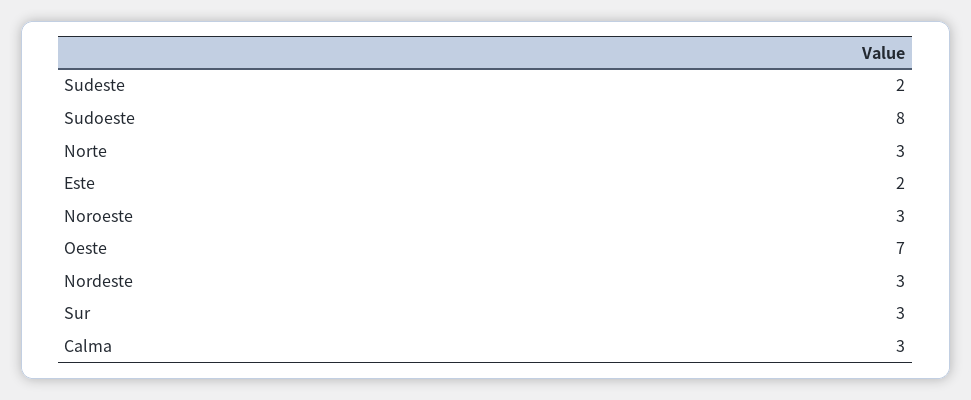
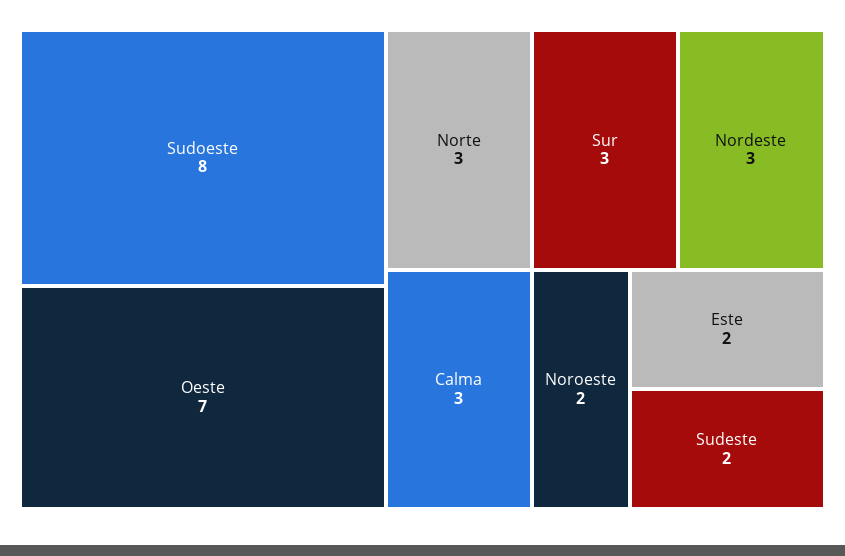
  {
    "Sudeste": 2,
    "Sudoeste": 8,
    "Norte": 3,
    "Este": 2,
-   "Noroeste": 3,
+   "Noroeste": 2,
    "Oeste": 7,
    "Nordeste": 3,
    "Sur": 3,
    "Calma": 3
  }

